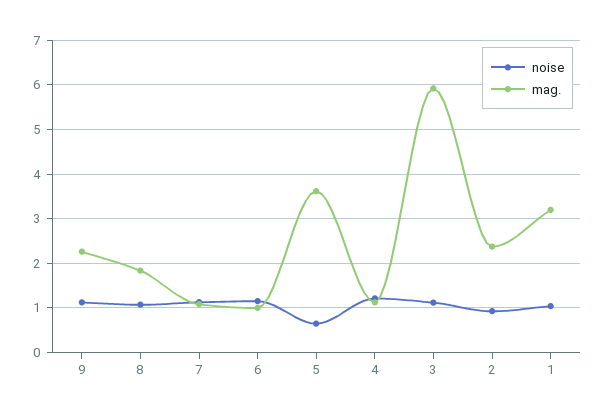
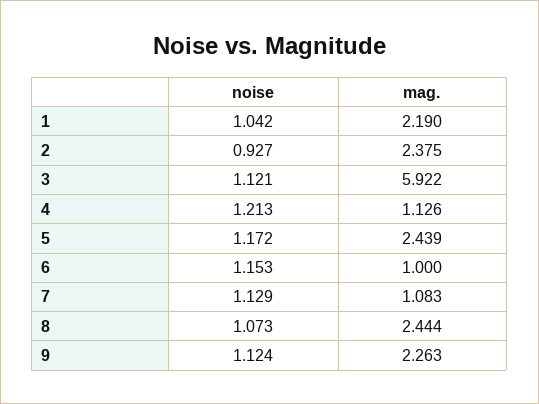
  {
    "noise": {
      "9": 1.124,
      "8": 1.073,
      "7": 1.129,
      "6": 1.153,
-     "5": 0.6,
+     "5": 1.172,
      "4": 1.213,
      "3": 1.121,
      "2": 0.927,
      "1": 1.042
    },
    "mag.": {
      "9": 2.263,
-     "8": 1.8,
+     "8": 2.444,
      "7": 1.083,
      "6": 1,
-     "5": 3.6,
+     "5": 2.439,
      "4": 1.126,
      "3": 5.922,
      "2": 2.375,
-     "1": 3.2
+     "1": 2.19
    }
  }

